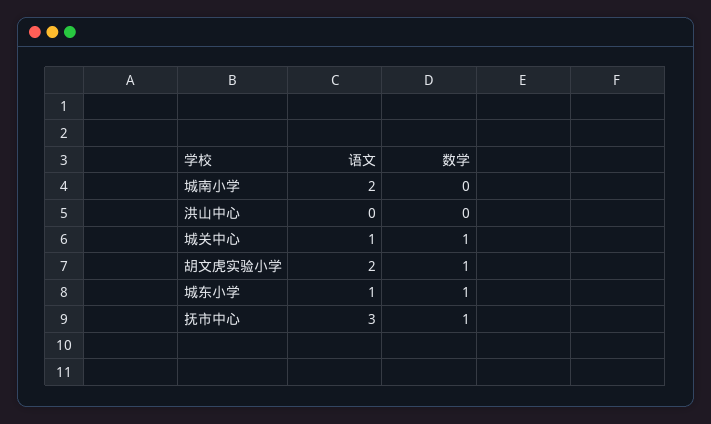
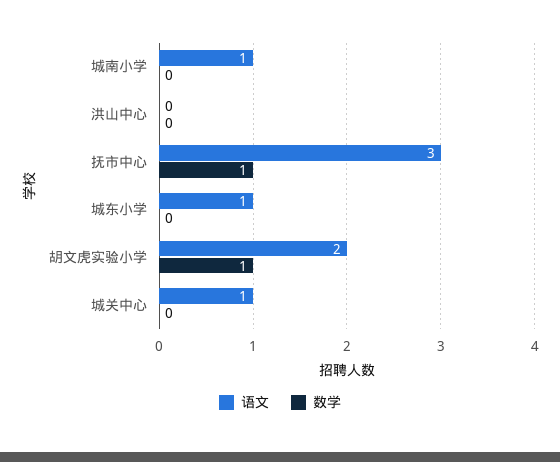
  {
    "语文": {
-     "城南小学": 2,
+     "城南小学": 1,
      "洪山中心": 0,
      "城关中心": 1,
      "胡文虎实验小学": 2,
      "城东小学": 1,
      "抚市中心": 3
    },
    "数学": {
      "城南小学": 0,
      "洪山中心": 0,
-     "城关中心": 1,
+     "城关中心": 0,
      "胡文虎实验小学": 1,
-     "城东小学": 1,
+     "城东小学": 0,
      "抚市中心": 1
    }
  }

